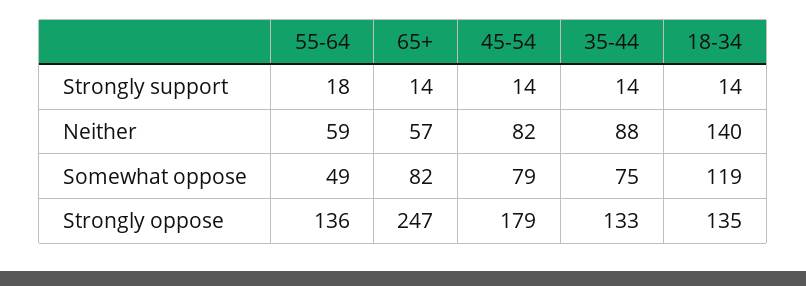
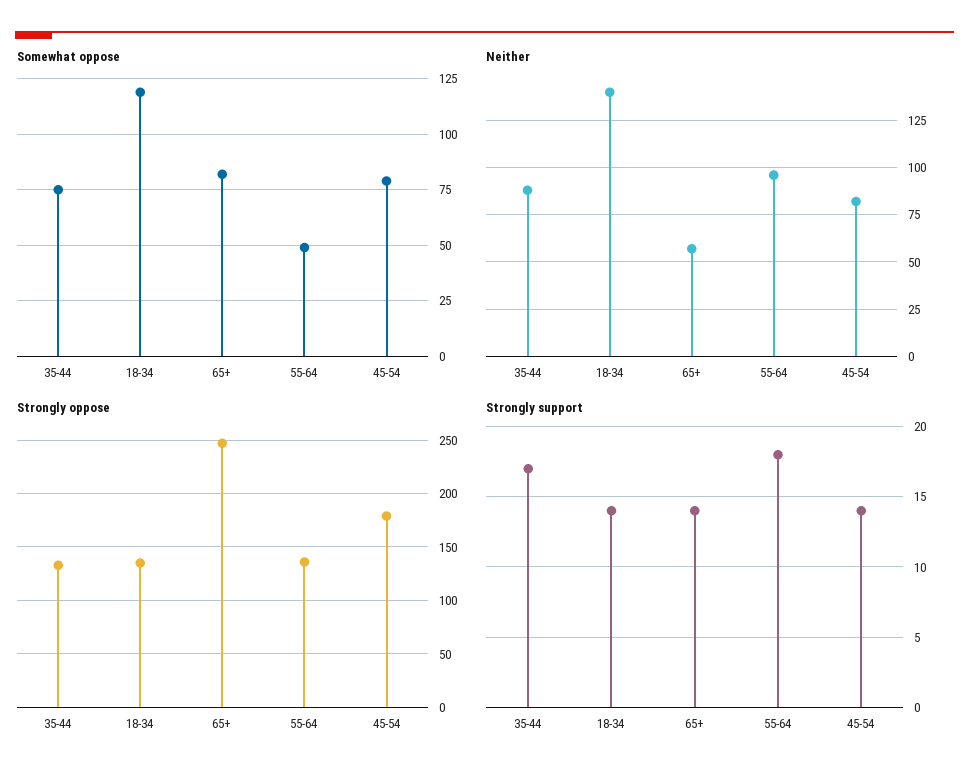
  {
    "Strongly support": {
      "55-64": 18,
      "65+": 14,
      "45-54": 14,
-     "35-44": 14,
+     "35-44": 17,
      "18-34": 14
    },
    "Neither": {
-     "55-64": 59,
+     "55-64": 95,
      "65+": 57,
      "45-54": 82,
      "35-44": 88,
      "18-34": 140
    },
    "Somewhat oppose": {
      "55-64": 49,
      "65+": 82,
      "45-54": 79,
      "35-44": 75,
      "18-34": 119
    },
    "Strongly oppose": {
      "55-64": 136,
      "65+": 247,
      "45-54": 179,
      "35-44": 133,
      "18-34": 135
    }
  }

